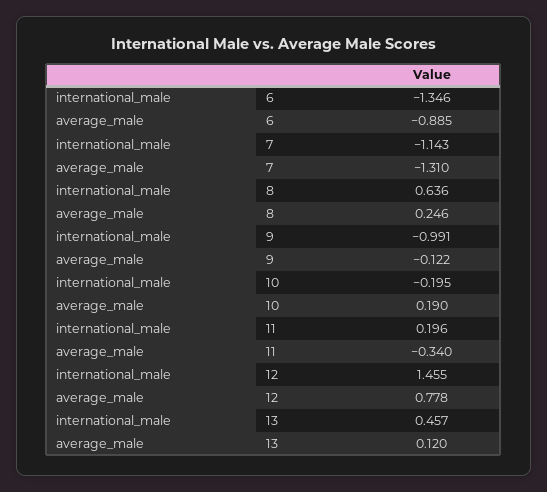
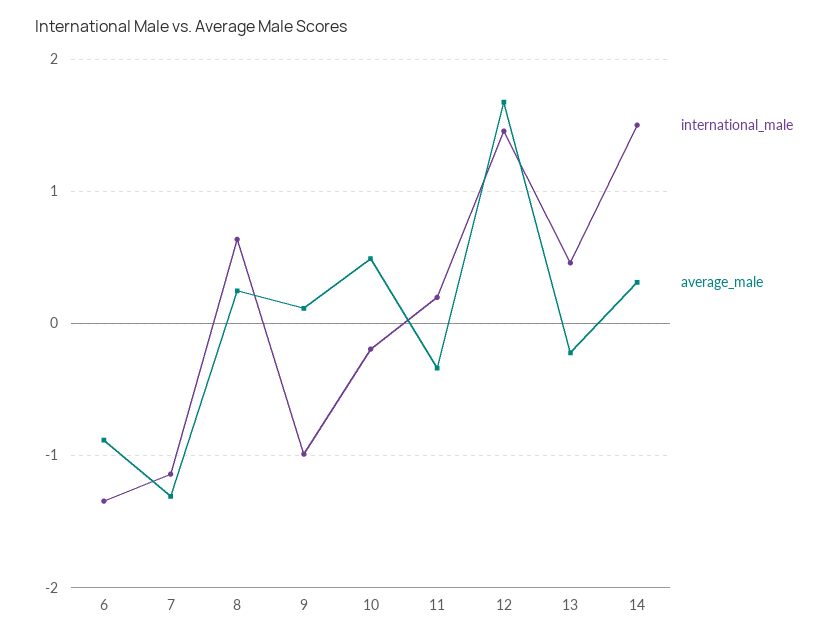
  {
    "international_male": {
      "6": -1.346,
      "7": -1.143,
      "8": 0.636,
      "9": -0.991,
      "10": -0.195,
      "11": 0.196,
      "12": 1.455,
-     "13": 0.457
+     "13": 0.457,
+     "14": 1.5
    },
    "average_male": {
      "6": -0.885,
      "7": -1.31,
      "8": 0.246,
-     "9": -0.122,
+     "9": 0.1,
-     "10": 0.19,
+     "10": 0.5,
      "11": -0.34,
-     "12": 0.778,
+     "12": 1.7,
-     "13": 0.12
+     "13": -0.2,
+     "14": 0.3
    }
  }

